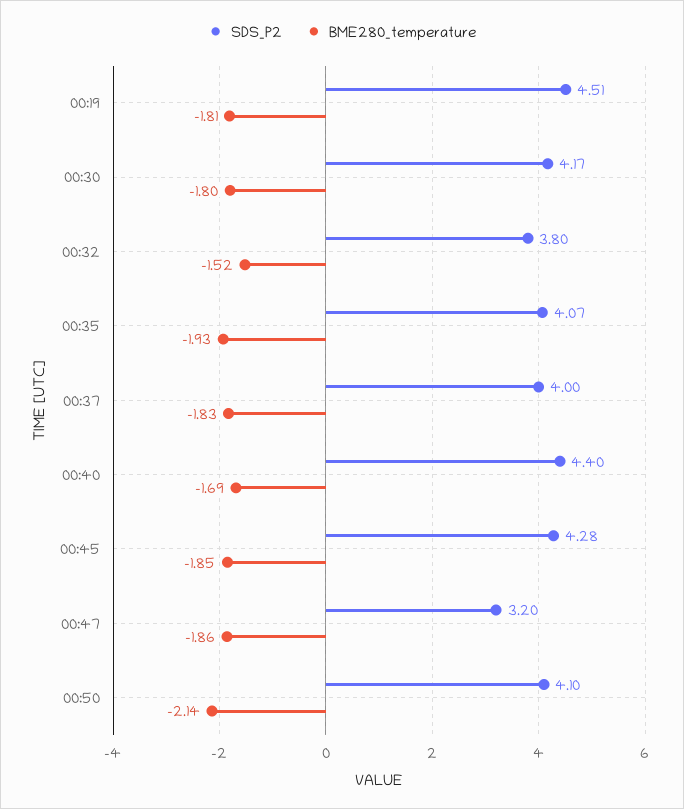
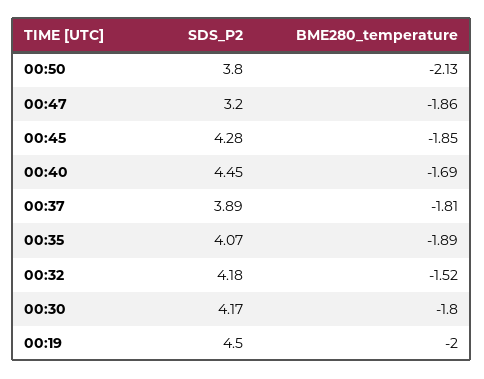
  {
    "SDS_P2": {
-     "00:19": 4.51,
+     "00:19": 4.5,
      "00:30": 4.17,
-     "00:32": 3.8,
+     "00:32": 4.18,
      "00:35": 4.07,
-     "00:37": 4,
+     "00:37": 3.89,
-     "00:40": 4.4,
+     "00:40": 4.45,
      "00:45": 4.28,
      "00:47": 3.2,
-     "00:50": 4.1
+     "00:50": 3.8
    },
    "BME280_temperature": {
-     "00:19": -1.81,
+     "00:19": -2,
      "00:30": -1.8,
      "00:32": -1.52,
-     "00:35": -1.93,
+     "00:35": -1.89,
-     "00:37": -1.83,
+     "00:37": -1.81,
      "00:40": -1.69,
      "00:45": -1.85,
      "00:47": -1.86,
-     "00:50": -2.14
+     "00:50": -2.13
    }
  }

